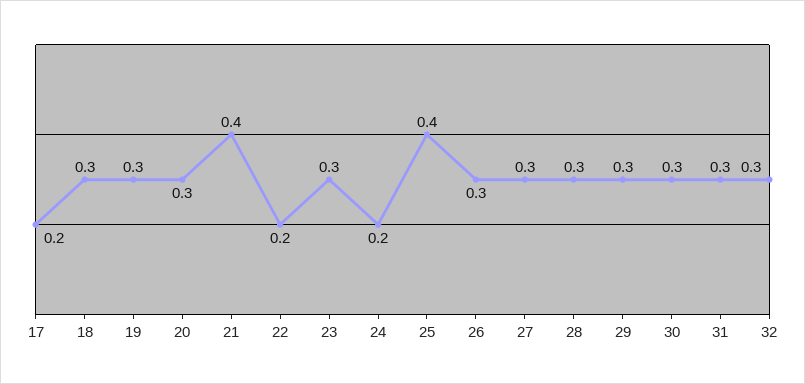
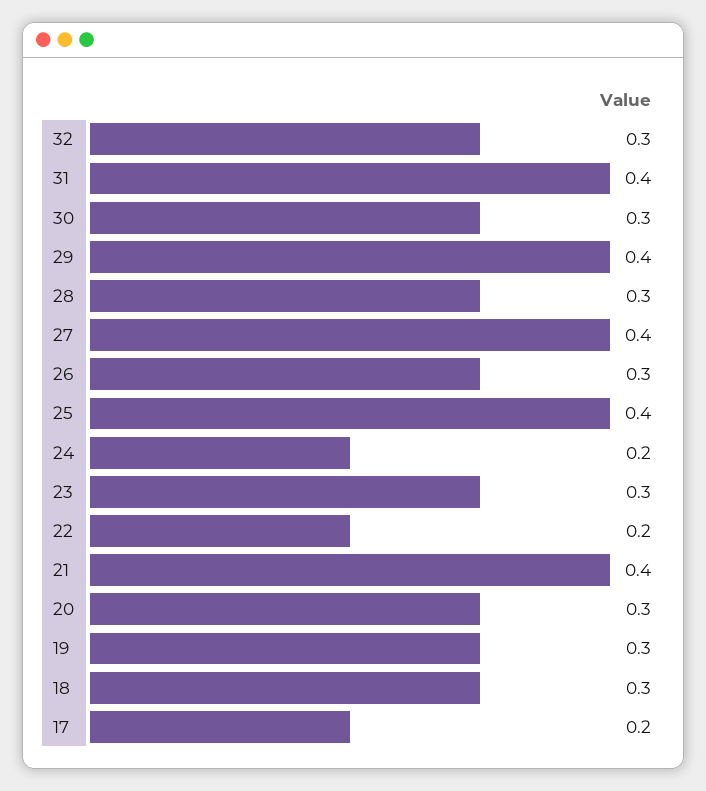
  {
    "17": 0.2,
    "18": 0.3,
    "19": 0.3,
    "20": 0.3,
    "21": 0.4,
    "22": 0.2,
    "23": 0.3,
    "24": 0.2,
    "25": 0.4,
    "26": 0.3,
-   "27": 0.3,
+   "27": 0.4,
    "28": 0.3,
-   "29": 0.3,
+   "29": 0.4,
    "30": 0.3,
-   "31": 0.3,
+   "31": 0.4,
    "32": 0.3
  }

